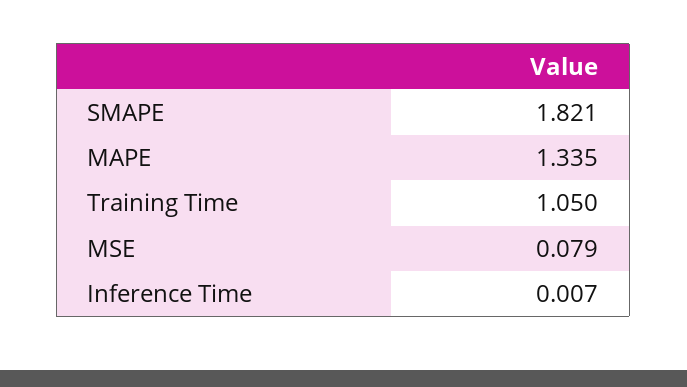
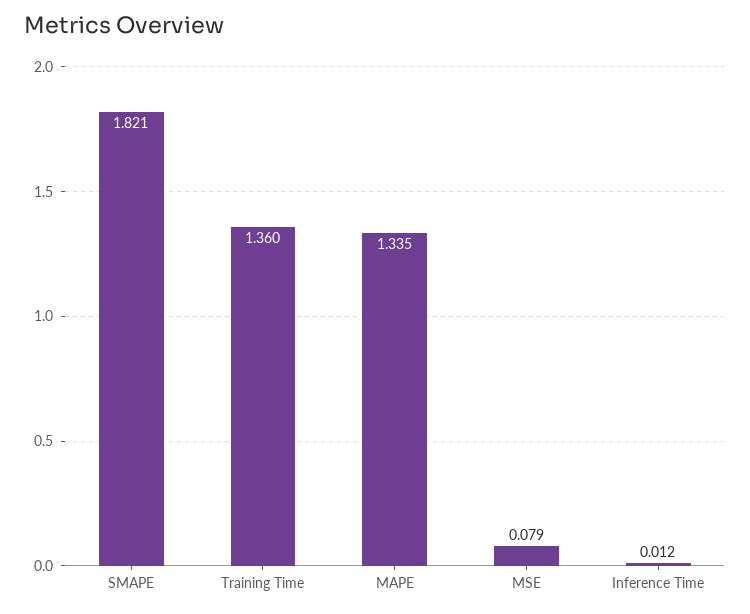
  {
    "SMAPE": 1.821,
    "MAPE": 1.335,
-   "Training Time": 1.05,
+   "Training Time": 1.36,
    "MSE": 0.079,
-   "Inference Time": 0.007
+   "Inference Time": 0.012
  }

